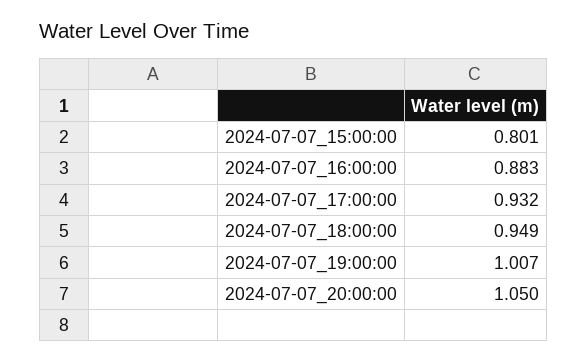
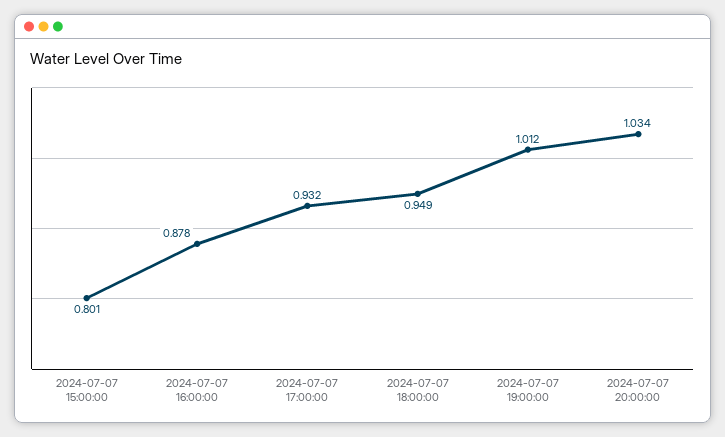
  {
    "2024-07-07_15:00:00": 0.801,
-   "2024-07-07_16:00:00": 0.883,
+   "2024-07-07_16:00:00": 0.878,
    "2024-07-07_17:00:00": 0.932,
    "2024-07-07_18:00:00": 0.949,
-   "2024-07-07_19:00:00": 1.007,
+   "2024-07-07_19:00:00": 1.012,
-   "2024-07-07_20:00:00": 1.05
+   "2024-07-07_20:00:00": 1.034
  }

